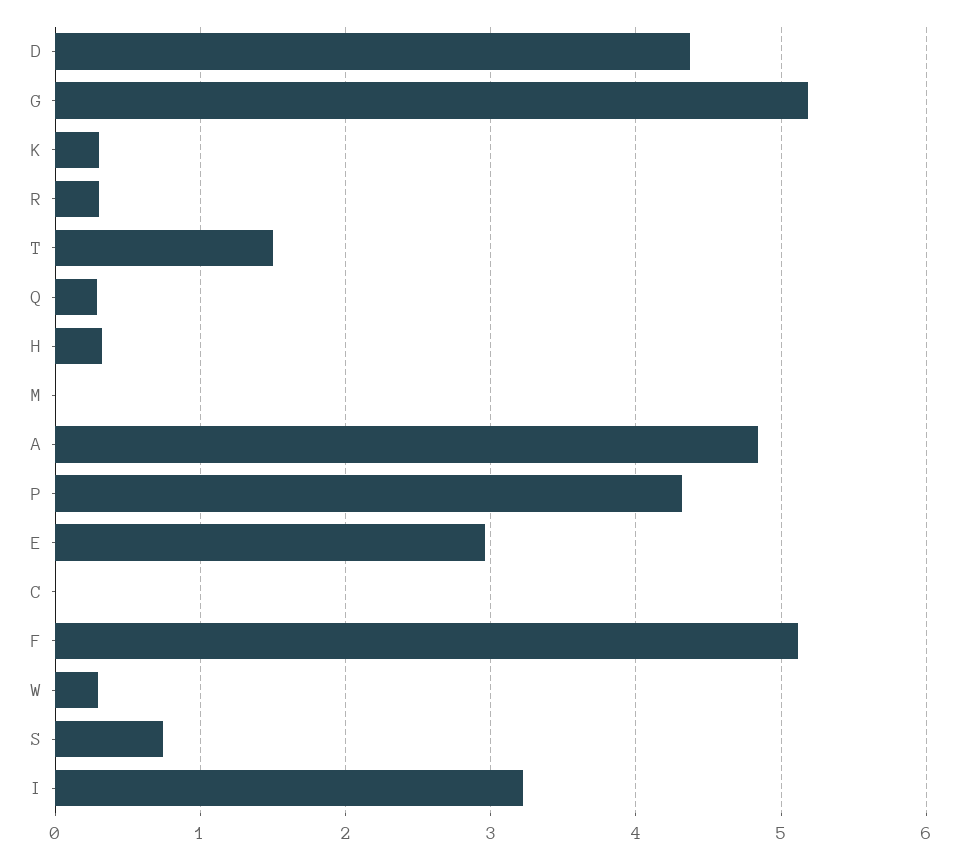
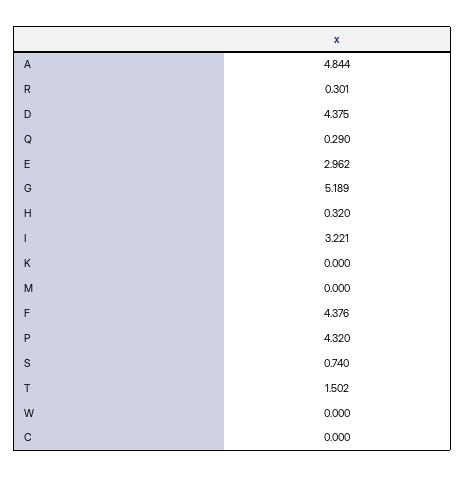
  {
    "D": 4.375,
    "G": 5.189,
-   "K": 0.3,
+   "K": 0,
    "R": 0.301,
    "T": 1.502,
    "Q": 0.29,
    "H": 0.32,
    "M": 0,
    "A": 4.844,
    "P": 4.32,
    "E": 2.962,
    "C": 0,
-   "F": 5.1,
+   "F": 4.376,
-   "W": 0.3,
+   "W": 0,
    "S": 0.74,
    "I": 3.221
  }

